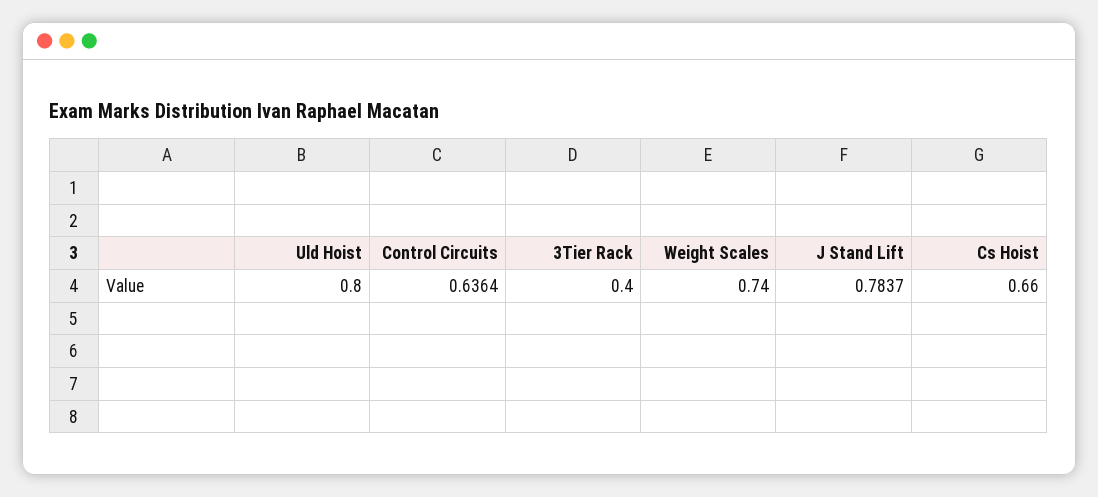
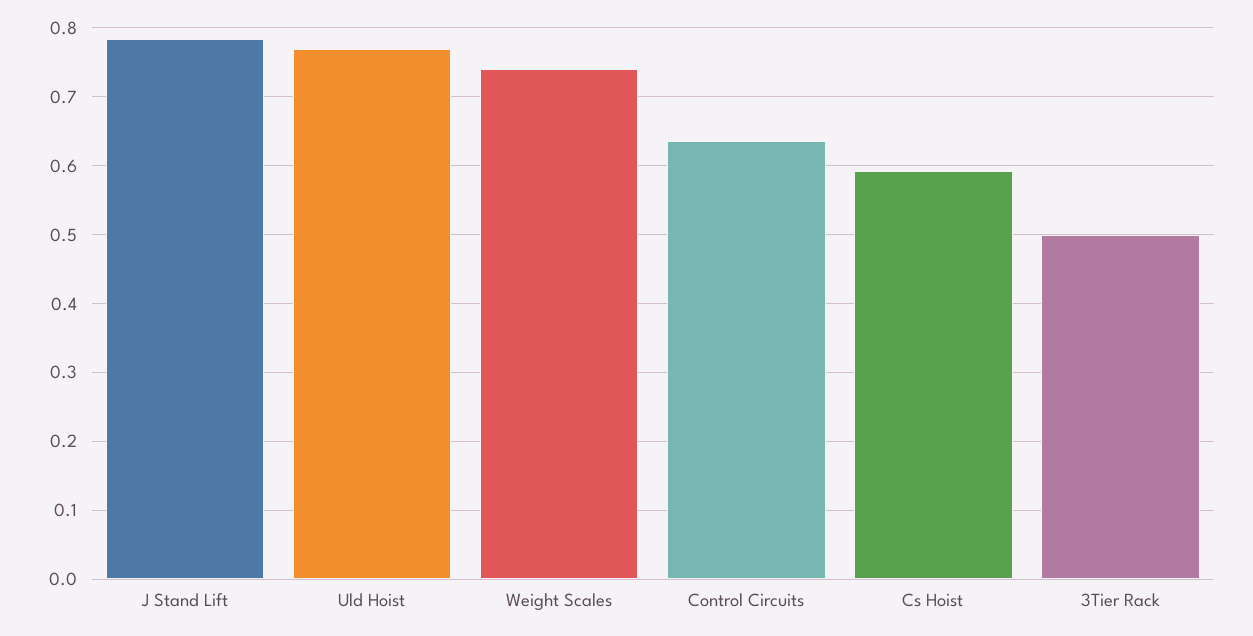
  {
-   "Uld Hoist": 0.8,
+   "Uld Hoist": 0.77,
    "Control Circuits": 0.6364,
-   "3Tier Rack": 0.4,
+   "3Tier Rack": 0.5,
    "Weight Scales": 0.74,
    "J Stand Lift": 0.7837,
-   "Cs Hoist": 0.66
+   "Cs Hoist": 0.59
  }

